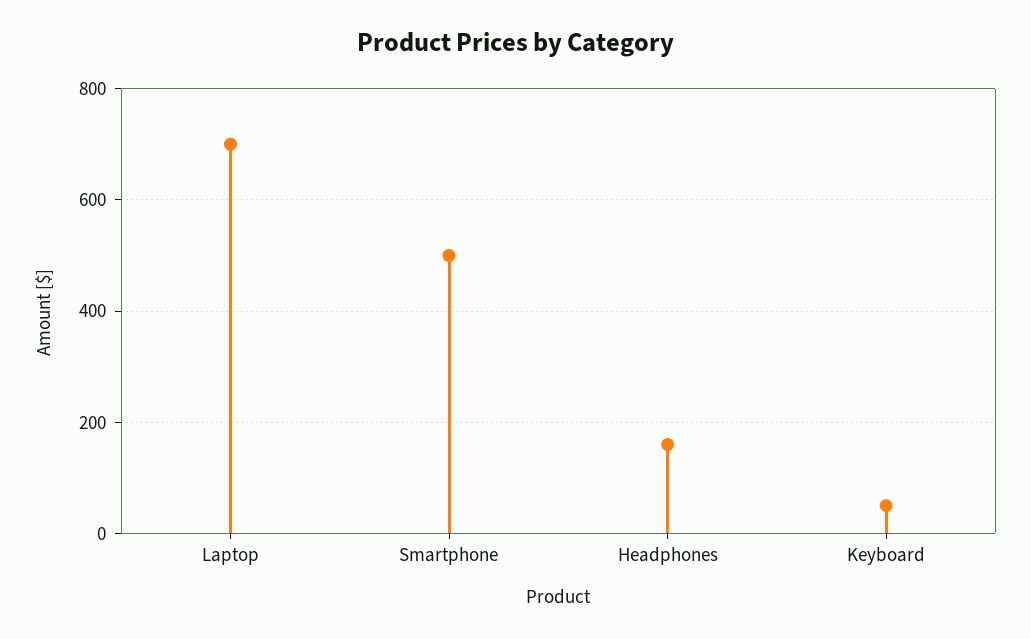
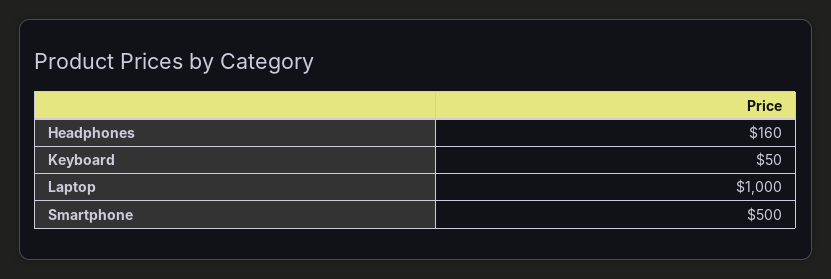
  {
-   "Laptop": 700,
+   "Laptop": 1000,
    "Smartphone": 500,
    "Headphones": 160,
    "Keyboard": 50
  }

